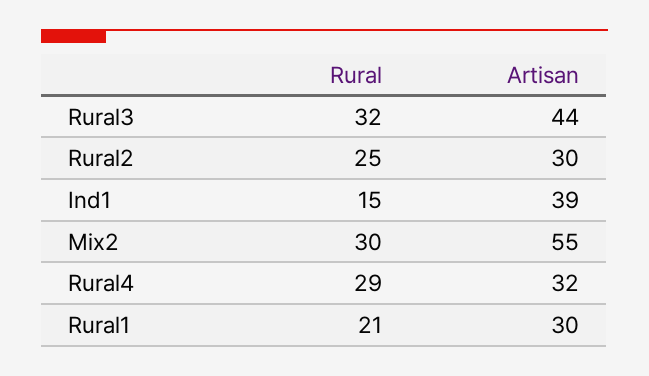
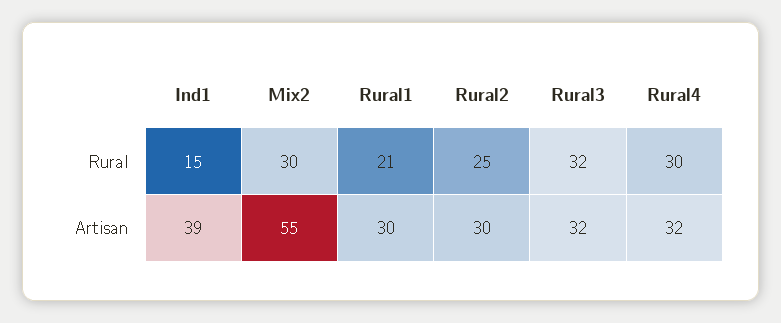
  {
    "Rural": {
      "Rural3": 32,
      "Rural2": 25,
      "Ind1": 15,
      "Mix2": 30,
-     "Rural4": 29,
+     "Rural4": 30,
      "Rural1": 21
    },
    "Artisan": {
-     "Rural3": 44,
+     "Rural3": 32,
      "Rural2": 30,
      "Ind1": 39,
      "Mix2": 55,
      "Rural4": 32,
      "Rural1": 30
    }
  }

